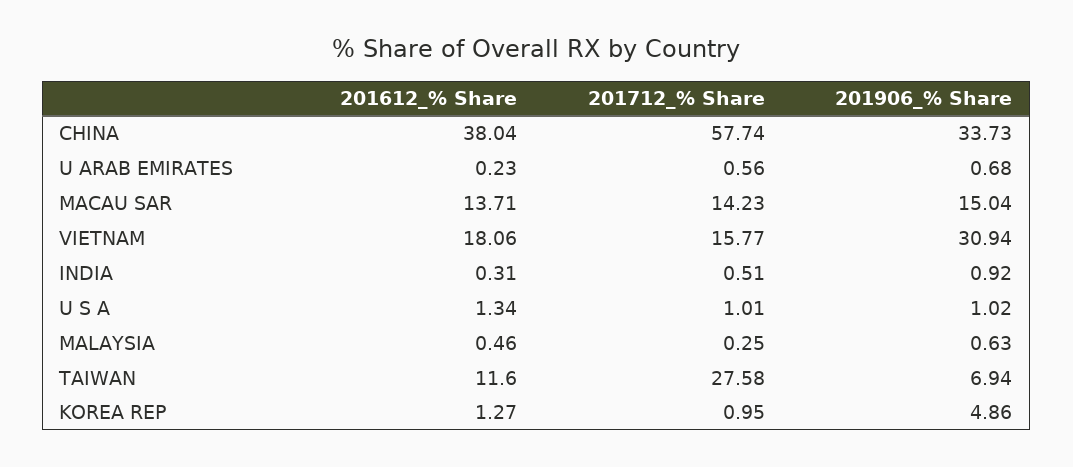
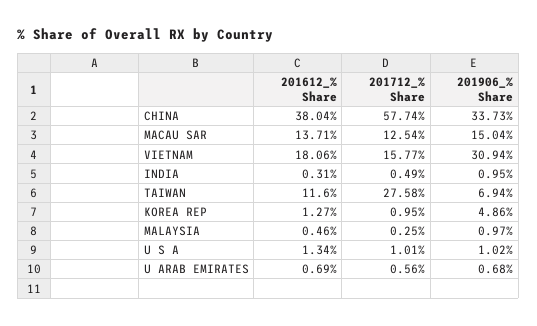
  {
    "201612_% Share": {
      "CHINA": 38.04,
-     "U ARAB EMIRATES": 0.23,
+     "U ARAB EMIRATES": 0.69,
      "MACAU SAR": 13.71,
      "VIETNAM": 18.06,
      "INDIA": 0.31,
      "U S A": 1.34,
      "MALAYSIA": 0.46,
      "TAIWAN": 11.6,
      "KOREA REP": 1.27
    },
    "201712_% Share": {
      "CHINA": 57.74,
      "U ARAB EMIRATES": 0.56,
-     "MACAU SAR": 14.23,
+     "MACAU SAR": 12.54,
      "VIETNAM": 15.77,
-     "INDIA": 0.51,
+     "INDIA": 0.49,
      "U S A": 1.01,
      "MALAYSIA": 0.25,
      "TAIWAN": 27.58,
      "KOREA REP": 0.95
    },
    "201906_% Share": {
      "CHINA": 33.73,
      "U ARAB EMIRATES": 0.68,
      "MACAU SAR": 15.04,
      "VIETNAM": 30.94,
-     "INDIA": 0.92,
+     "INDIA": 0.95,
      "U S A": 1.02,
-     "MALAYSIA": 0.63,
+     "MALAYSIA": 0.97,
      "TAIWAN": 6.94,
      "KOREA REP": 4.86
    }
  }

